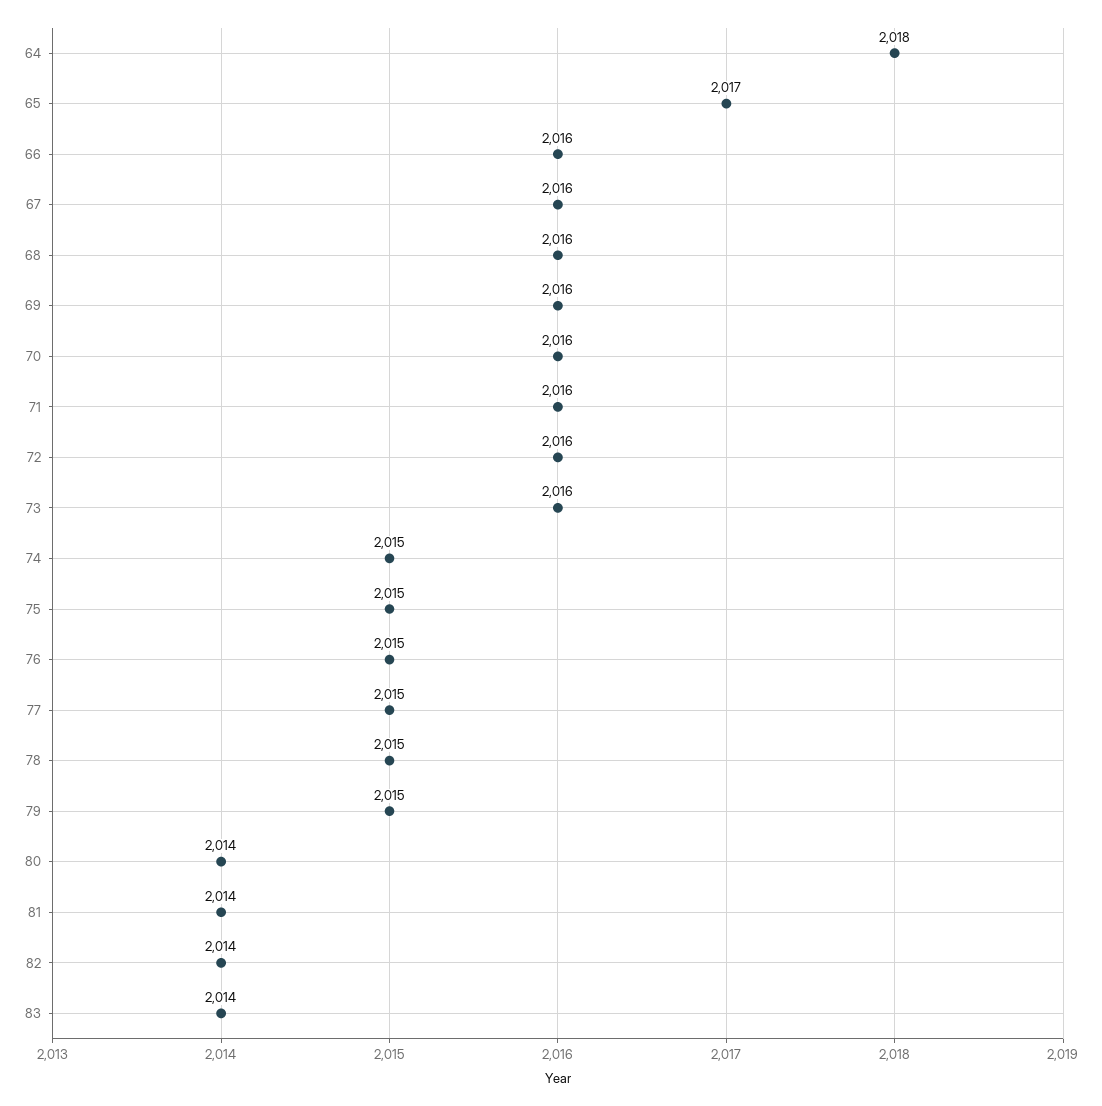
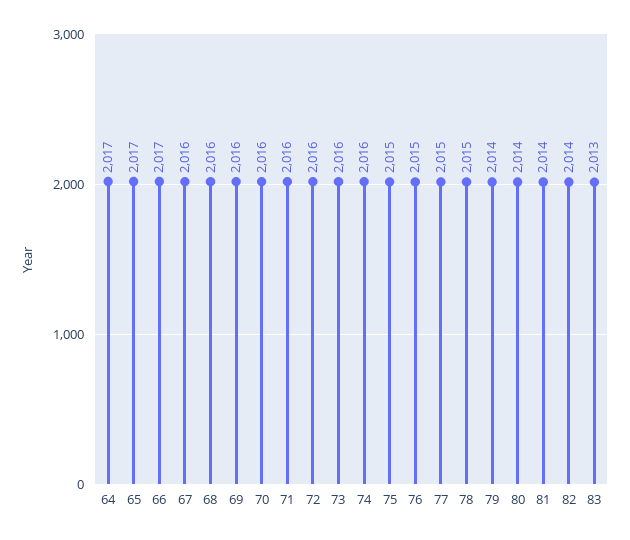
  {
-   "64": 2018,
+   "64": 2017,
    "65": 2017,
-   "66": 2016,
+   "66": 2017,
    "67": 2016,
    "68": 2016,
    "69": 2016,
    "70": 2016,
    "71": 2016,
    "72": 2016,
    "73": 2016,
-   "74": 2015,
+   "74": 2016,
    "75": 2015,
    "76": 2015,
    "77": 2015,
    "78": 2015,
-   "79": 2015,
+   "79": 2014,
    "80": 2014,
    "81": 2014,
    "82": 2014,
-   "83": 2014
+   "83": 2013
  }

